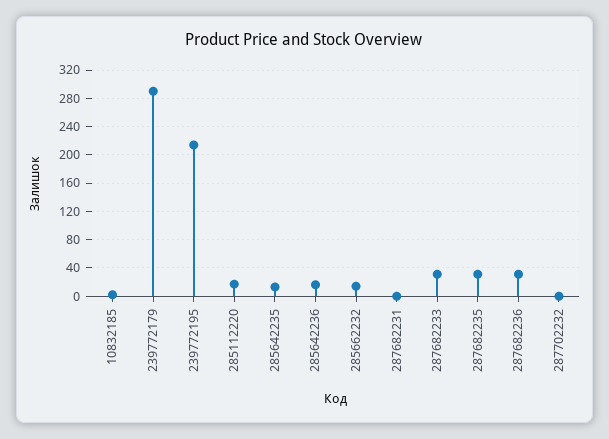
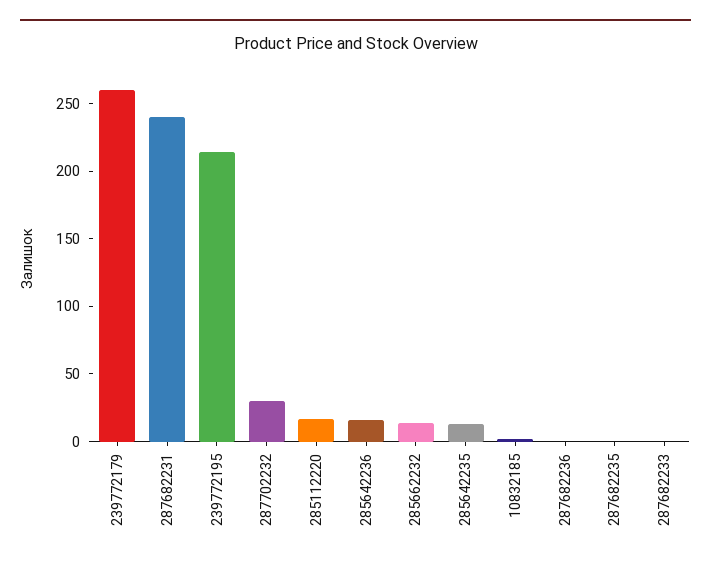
  {
    "10832185": 0,
-   "239772179": 290,
+   "239772179": 260,
    "239772195": 210,
    "285112220": 20,
    "285642235": 10,
    "285642236": 20,
    "285662232": 10,
-   "287682231": 0,
+   "287682231": 240,
-   "287682233": 30,
+   "287682233": 0,
-   "287682235": 30,
+   "287682235": 0,
-   "287682236": 30,
+   "287682236": 0,
-   "287702232": 0
+   "287702232": 30
  }

